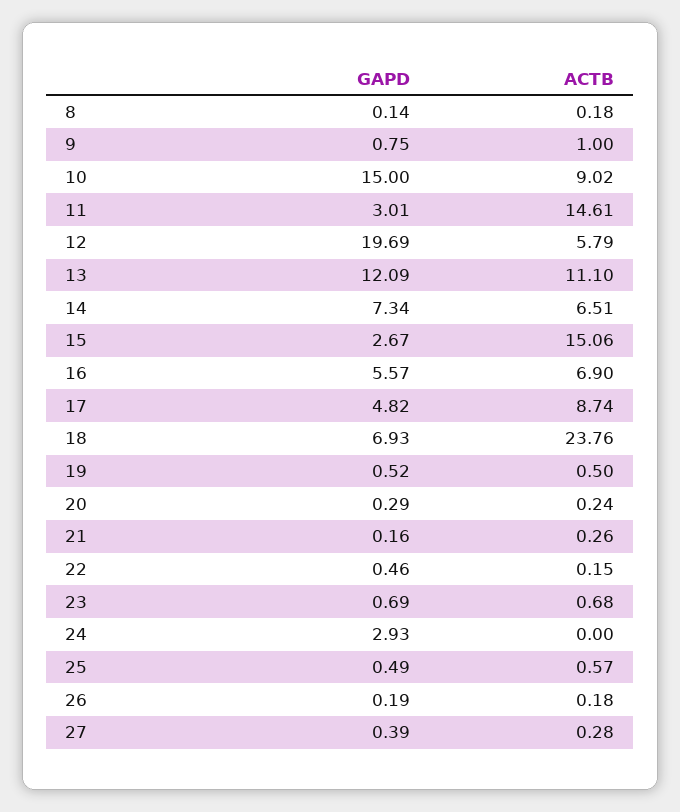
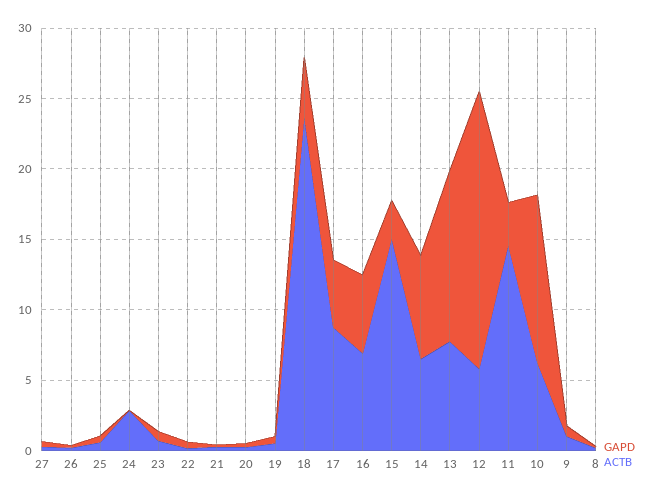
  {
    "GAPD": {
      "8": 0.14,
      "9": 0.75,
-     "10": 15,
+     "10": 12,
      "11": 3.01,
      "12": 19.69,
      "13": 12.09,
      "14": 7.34,
      "15": 2.67,
      "16": 5.57,
      "17": 4.82,
-     "18": 6.93,
+     "18": 4,
      "19": 0.52,
      "20": 0.29,
      "21": 0.16,
      "22": 0.46,
      "23": 0.69,
-     "24": 2.93,
+     "24": 0,
      "25": 0.49,
      "26": 0.19,
      "27": 0.39
    },
    "ACTB": {
      "8": 0.18,
      "9": 1,
-     "10": 9.02,
+     "10": 6,
      "11": 14.61,
      "12": 5.79,
-     "13": 11.1,
+     "13": 8,
      "14": 6.51,
      "15": 15.06,
      "16": 6.9,
      "17": 8.74,
      "18": 23.76,
      "19": 0.5,
      "20": 0.24,
      "21": 0.26,
      "22": 0.15,
      "23": 0.68,
-     "24": 0,
+     "24": 3,
      "25": 0.57,
      "26": 0.18,
      "27": 0.28
    }
  }

